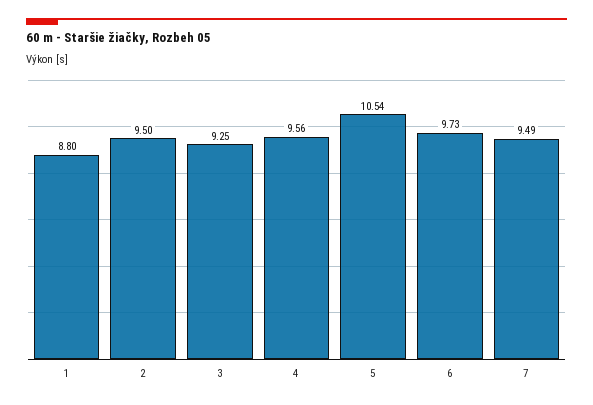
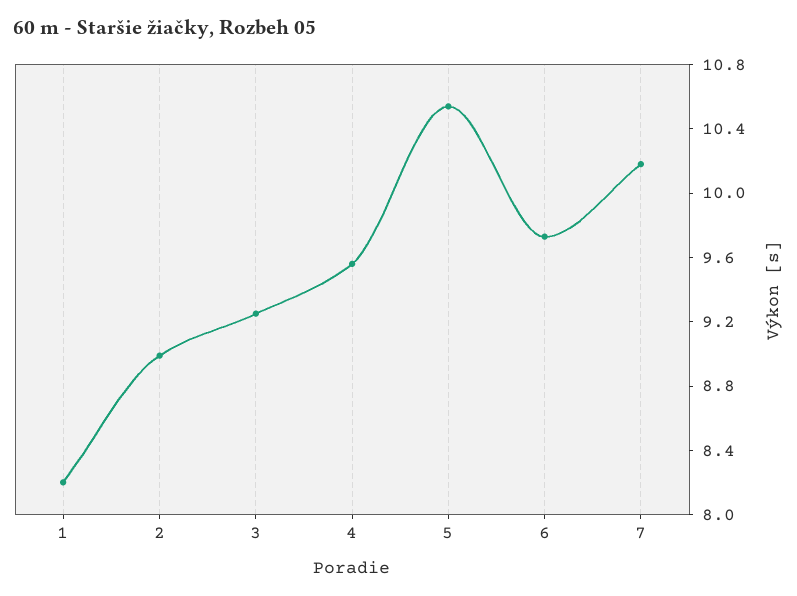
  {
-   "1": 8.8,
+   "1": 8.2,
-   "2": 9.5,
+   "2": 9,
    "3": 9.25,
    "4": 9.56,
    "5": 10.54,
    "6": 9.73,
-   "7": 9.49
+   "7": 10.2
  }

